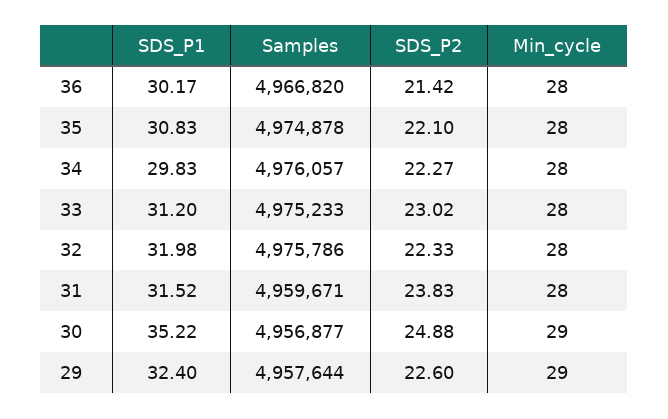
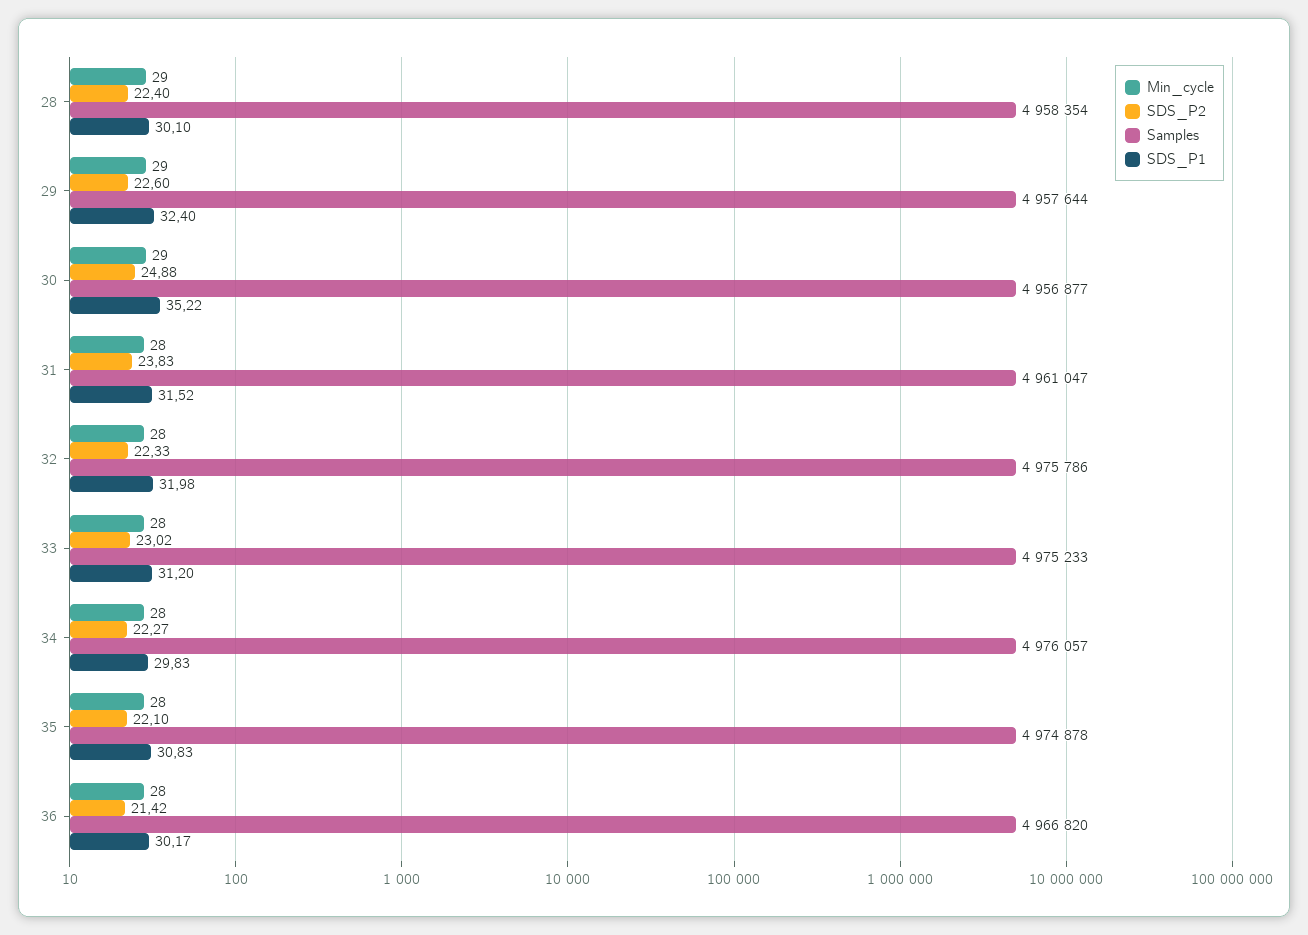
  {
    "SDS_P1": {
      "36": 30.17,
      "35": 30.83,
      "34": 29.83,
      "33": 31.2,
      "32": 31.98,
      "31": 31.52,
      "30": 35.22,
-     "29": 32.4
+     "29": 32.4,
+     "28": 30.1
    },
    "Samples": {
      "36": 4966820,
      "35": 4974878,
      "34": 4976057,
      "33": 4975233,
      "32": 4975786,
-     "31": 4959671,
+     "31": 4961047,
      "30": 4956877,
-     "29": 4957644
+     "29": 4957644,
+     "28": 4958354
    },
    "SDS_P2": {
      "36": 21.42,
      "35": 22.1,
      "34": 22.27,
      "33": 23.02,
      "32": 22.33,
      "31": 23.83,
      "30": 24.88,
-     "29": 22.6
+     "29": 22.6,
+     "28": 22.4
    },
    "Min_cycle": {
      "36": 28,
      "35": 28,
      "34": 28,
      "33": 28,
      "32": 28,
      "31": 28,
      "30": 29,
-     "29": 29
+     "29": 29,
+     "28": 29
    }
  }

